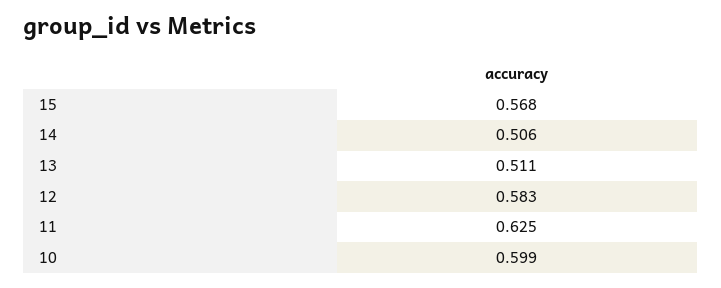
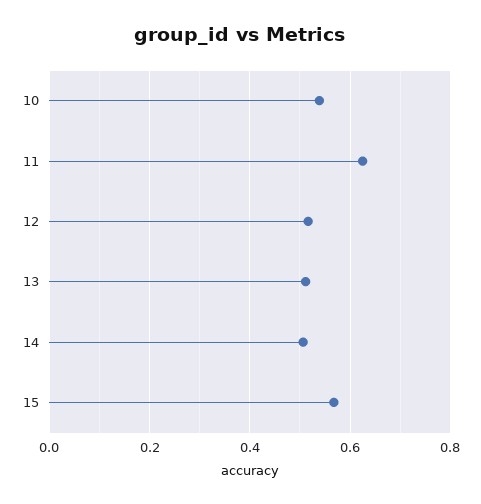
  {
    "15": 0.568,
    "14": 0.506,
    "13": 0.511,
-   "12": 0.583,
+   "12": 0.52,
    "11": 0.625,
-   "10": 0.599
+   "10": 0.54
  }

